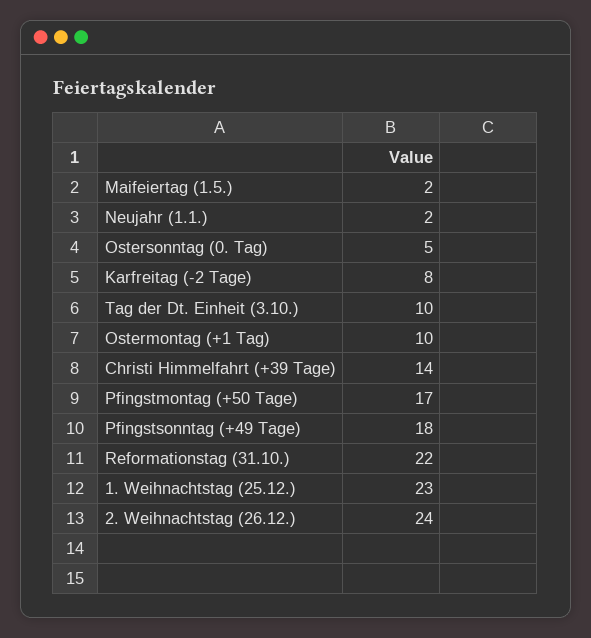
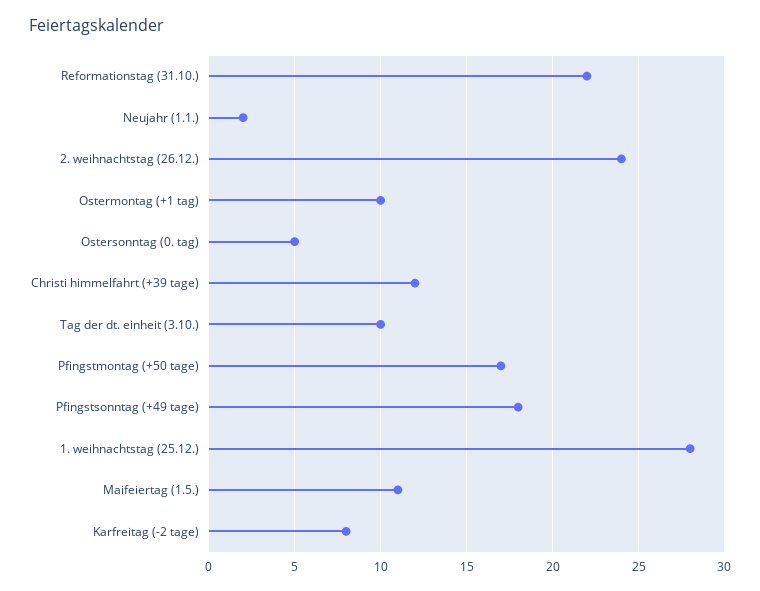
  {
-   "Maifeiertag (1.5.)": 2,
+   "Maifeiertag (1.5.)": 11,
    "Neujahr (1.1.)": 2,
    "Ostersonntag (0. Tag)": 5,
    "Karfreitag (-2 Tage)": 8,
    "Tag der Dt. Einheit (3.10.)": 10,
    "Ostermontag (+1 Tag)": 10,
-   "Christi Himmelfahrt (+39 Tage)": 14,
+   "Christi Himmelfahrt (+39 Tage)": 12,
    "Pfingstmontag (+50 Tage)": 17,
    "Pfingstsonntag (+49 Tage)": 18,
    "Reformationstag (31.10.)": 22,
-   "1. Weihnachtstag (25.12.)": 23,
+   "1. Weihnachtstag (25.12.)": 28,
    "2. Weihnachtstag (26.12.)": 24
  }

